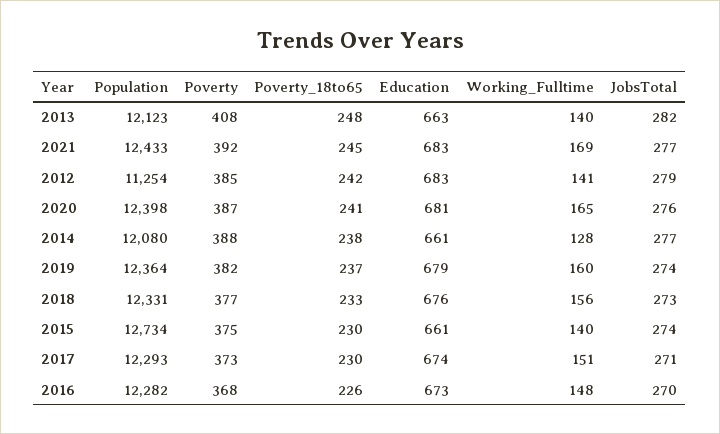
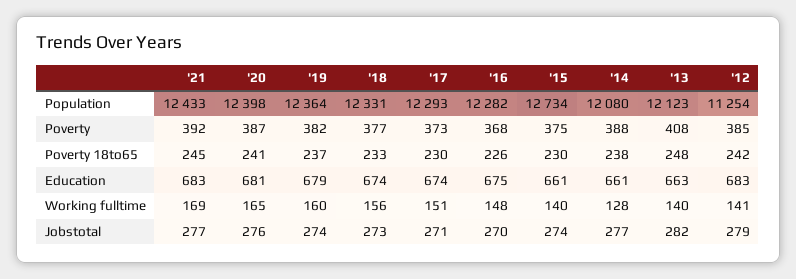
  {
    "Population": {
      "2013": 12123,
      "2021": 12433,
      "2012": 11254,
      "2020": 12398,
      "2014": 12080,
      "2019": 12364,
      "2018": 12331,
      "2015": 12734,
      "2017": 12293,
      "2016": 12282
    },
    "Poverty": {
      "2013": 408,
      "2021": 392,
      "2012": 385,
      "2020": 387,
      "2014": 388,
      "2019": 382,
      "2018": 377,
      "2015": 375,
      "2017": 373,
      "2016": 368
    },
    "Poverty_18to65": {
      "2013": 248,
      "2021": 245,
      "2012": 242,
      "2020": 241,
      "2014": 238,
      "2019": 237,
      "2018": 233,
      "2015": 230,
      "2017": 230,
      "2016": 226
    },
    "Education": {
      "2013": 663,
      "2021": 683,
      "2012": 683,
      "2020": 681,
      "2014": 661,
      "2019": 679,
-     "2018": 676,
+     "2018": 674,
      "2015": 661,
      "2017": 674,
-     "2016": 673
+     "2016": 675
    },
    "Working_Fulltime": {
      "2013": 140,
      "2021": 169,
      "2012": 141,
      "2020": 165,
      "2014": 128,
      "2019": 160,
      "2018": 156,
      "2015": 140,
      "2017": 151,
      "2016": 148
    },
    "JobsTotal": {
      "2013": 282,
      "2021": 277,
      "2012": 279,
      "2020": 276,
      "2014": 277,
      "2019": 274,
      "2018": 273,
      "2015": 274,
      "2017": 271,
      "2016": 270
    }
  }

